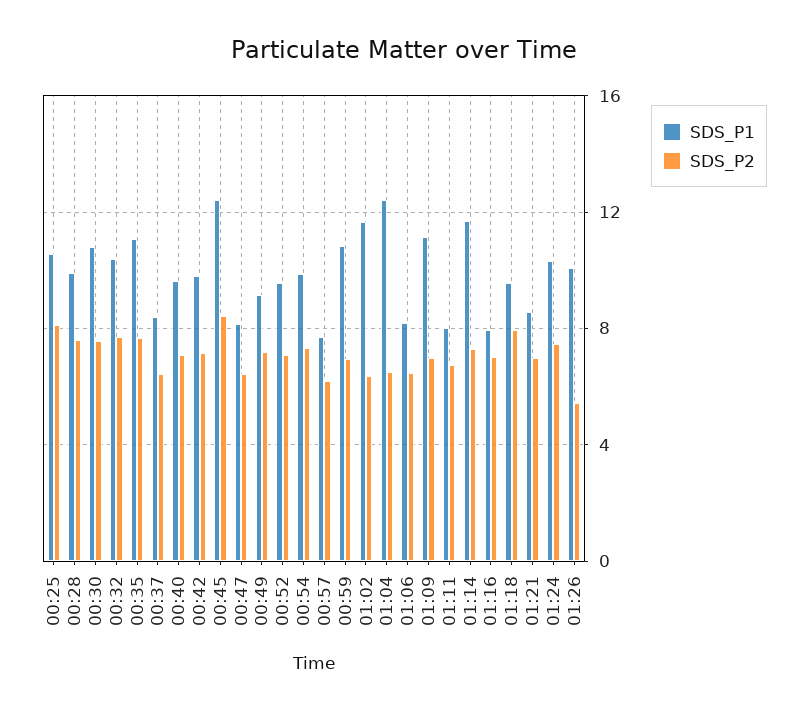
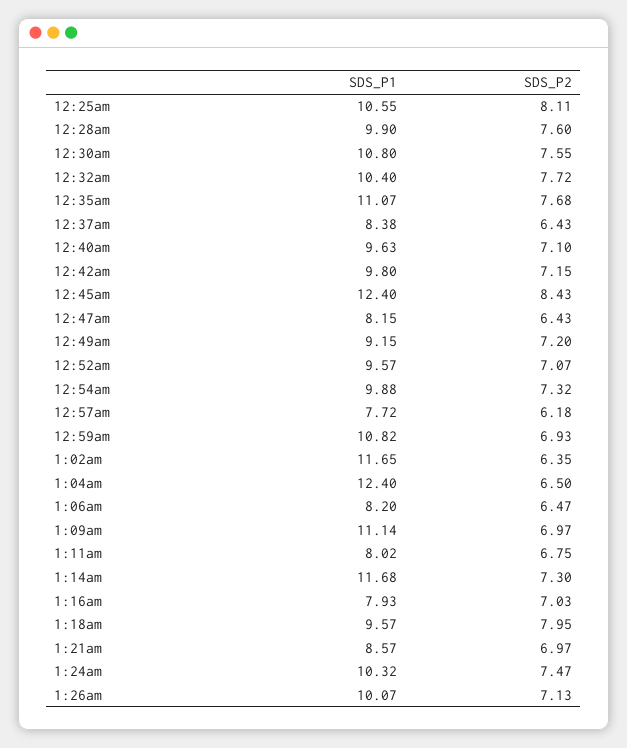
  {
    "SDS_P1": {
      "00:25": 10.55,
      "00:28": 9.9,
      "00:30": 10.8,
      "00:32": 10.4,
      "00:35": 11.07,
      "00:37": 8.38,
      "00:40": 9.63,
      "00:42": 9.8,
      "00:45": 12.4,
      "00:47": 8.15,
      "00:49": 9.15,
      "00:52": 9.57,
      "00:54": 9.88,
      "00:57": 7.72,
      "00:59": 10.82,
      "01:02": 11.65,
      "01:04": 12.4,
      "01:06": 8.2,
      "01:09": 11.14,
      "01:11": 8.02,
      "01:14": 11.68,
      "01:16": 7.93,
      "01:18": 9.57,
      "01:21": 8.57,
      "01:24": 10.32,
      "01:26": 10.07
    },
    "SDS_P2": {
      "00:25": 8.11,
      "00:28": 7.6,
      "00:30": 7.55,
      "00:32": 7.72,
      "00:35": 7.68,
      "00:37": 6.43,
      "00:40": 7.1,
      "00:42": 7.15,
      "00:45": 8.43,
      "00:47": 6.43,
      "00:49": 7.2,
      "00:52": 7.07,
      "00:54": 7.32,
      "00:57": 6.18,
      "00:59": 6.93,
      "01:02": 6.35,
      "01:04": 6.5,
      "01:06": 6.47,
      "01:09": 6.97,
      "01:11": 6.75,
      "01:14": 7.3,
      "01:16": 7.03,
      "01:18": 7.95,
      "01:21": 6.97,
      "01:24": 7.47,
-     "01:26": 5.5
+     "01:26": 7.13
    }
  }

